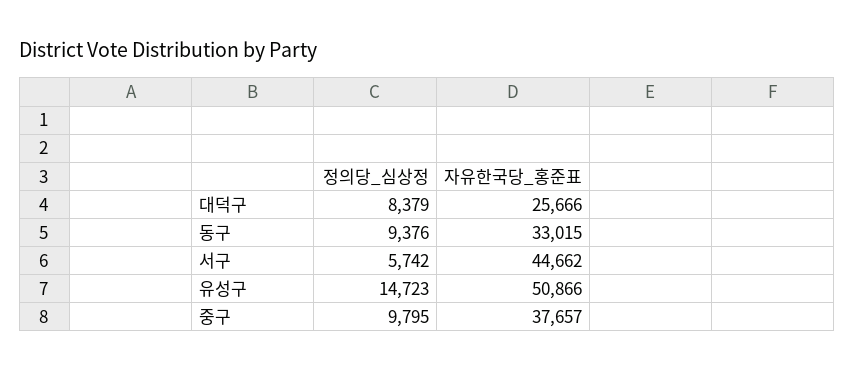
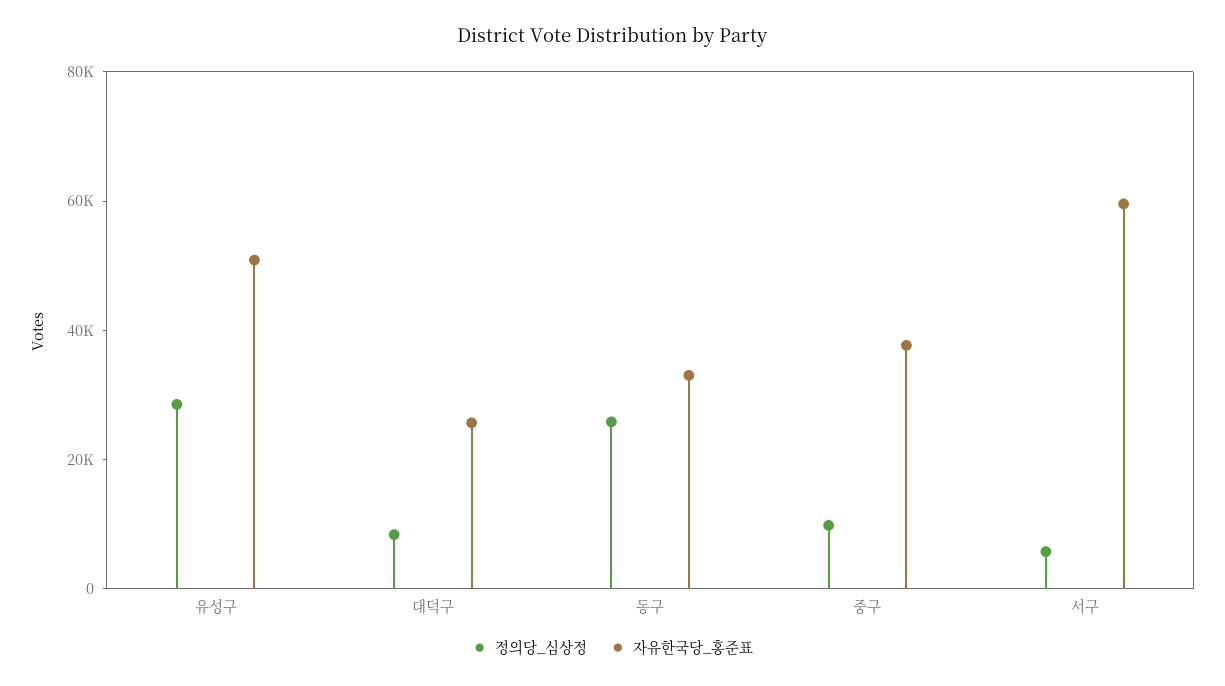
  {
    "정의당_심상정": {
      "대덕구": 8379,
-     "동구": 9376,
+     "동구": 25000,
      "서구": 5742,
-     "유성구": 14723,
+     "유성구": 30000,
      "중구": 9795
    },
    "자유한국당_홍준표": {
      "대덕구": 25666,
      "동구": 33015,
-     "서구": 44662,
+     "서구": 60000,
      "유성구": 50866,
      "중구": 37657
    }
  }

